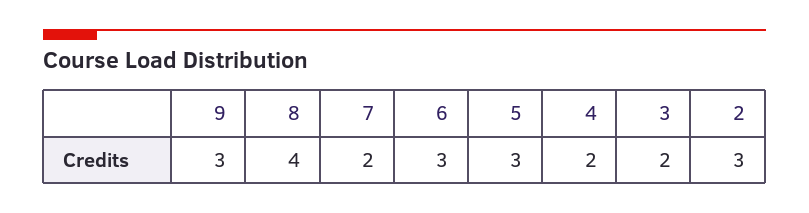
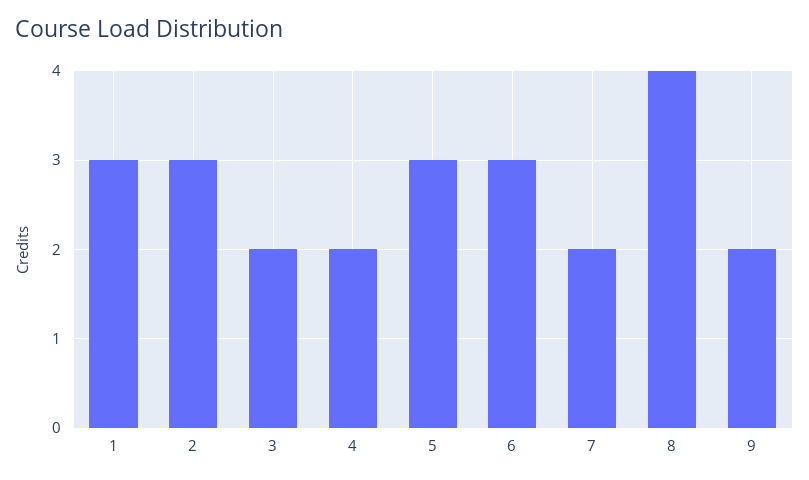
  {
-   "9": 3,
+   "9": 2,
    "8": 4,
    "7": 2,
    "6": 3,
    "5": 3,
    "4": 2,
    "3": 2,
-   "2": 3
+   "2": 3,
+   "1": 3
  }

